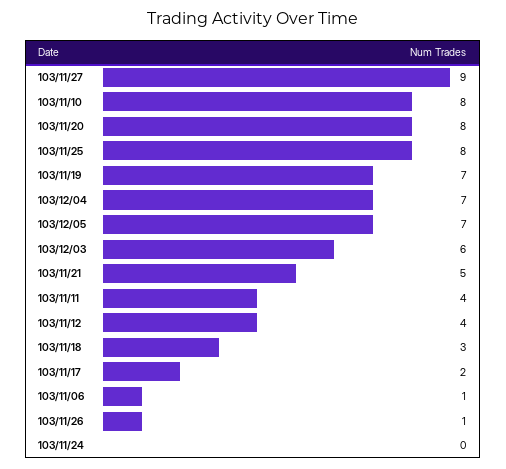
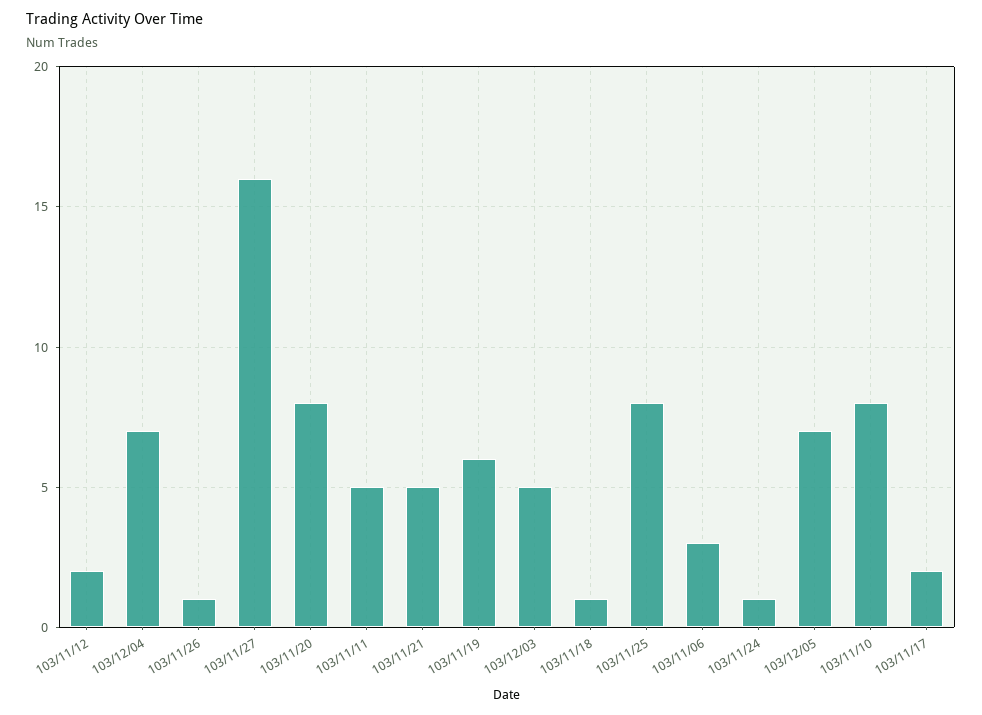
  {
-   "103/11/27": 9,
+   "103/11/27": 16,
    "103/11/10": 8,
    "103/11/20": 8,
    "103/11/25": 8,
-   "103/11/19": 7,
+   "103/11/19": 6,
    "103/12/04": 7,
    "103/12/05": 7,
-   "103/12/03": 6,
+   "103/12/03": 5,
    "103/11/21": 5,
-   "103/11/11": 4,
+   "103/11/11": 5,
-   "103/11/12": 4,
+   "103/11/12": 2,
-   "103/11/18": 3,
+   "103/11/18": 1,
    "103/11/17": 2,
-   "103/11/06": 1,
+   "103/11/06": 3,
    "103/11/26": 1,
-   "103/11/24": 0
+   "103/11/24": 1
  }

